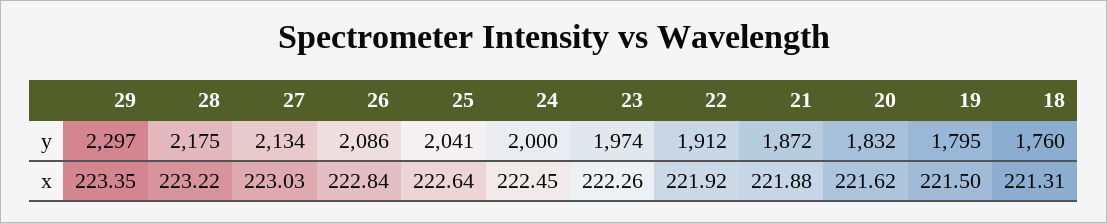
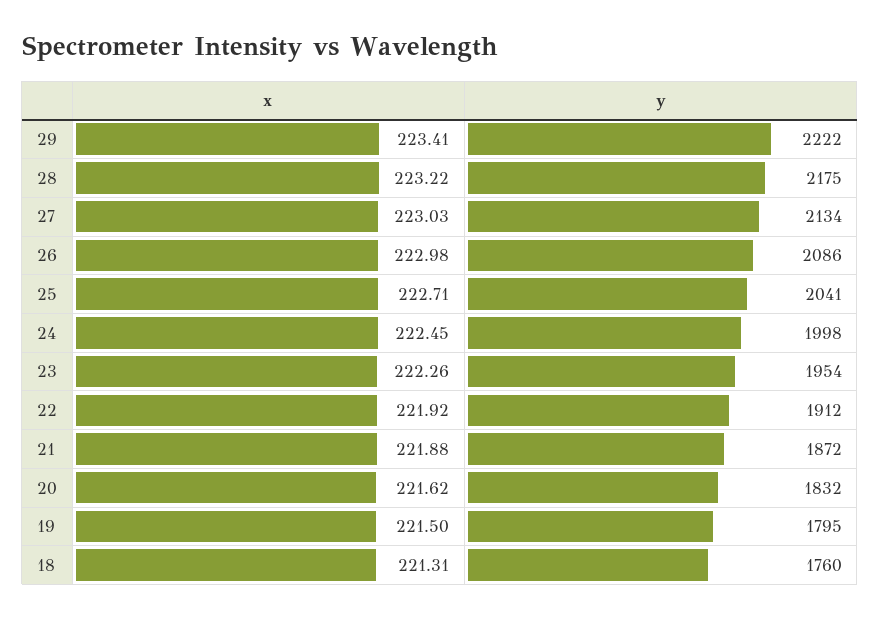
  {
    "29": {
-     "y": 2297,
+     "y": 2222,
-     "x": 223.35
+     "x": 223.41
    },
    "28": {
      "y": 2175,
      "x": 223.22
    },
    "27": {
      "y": 2134,
      "x": 223.03
    },
    "26": {
      "y": 2086,
-     "x": 222.84
+     "x": 222.98
    },
    "25": {
      "y": 2041,
-     "x": 222.64
+     "x": 222.71
    },
    "24": {
-     "y": 2000,
+     "y": 1998,
      "x": 222.45
    },
    "23": {
-     "y": 1974,
+     "y": 1954,
      "x": 222.26
    },
    "22": {
      "y": 1912,
      "x": 221.92
    },
    "21": {
      "y": 1872,
      "x": 221.88
    },
    "20": {
      "y": 1832,
      "x": 221.62
    },
    "19": {
      "y": 1795,
      "x": 221.5
    },
    "18": {
      "y": 1760,
      "x": 221.31
    }
  }

